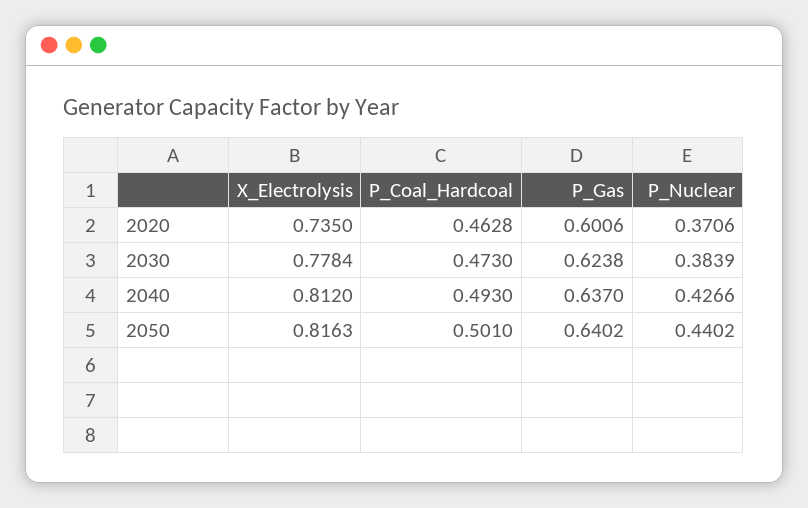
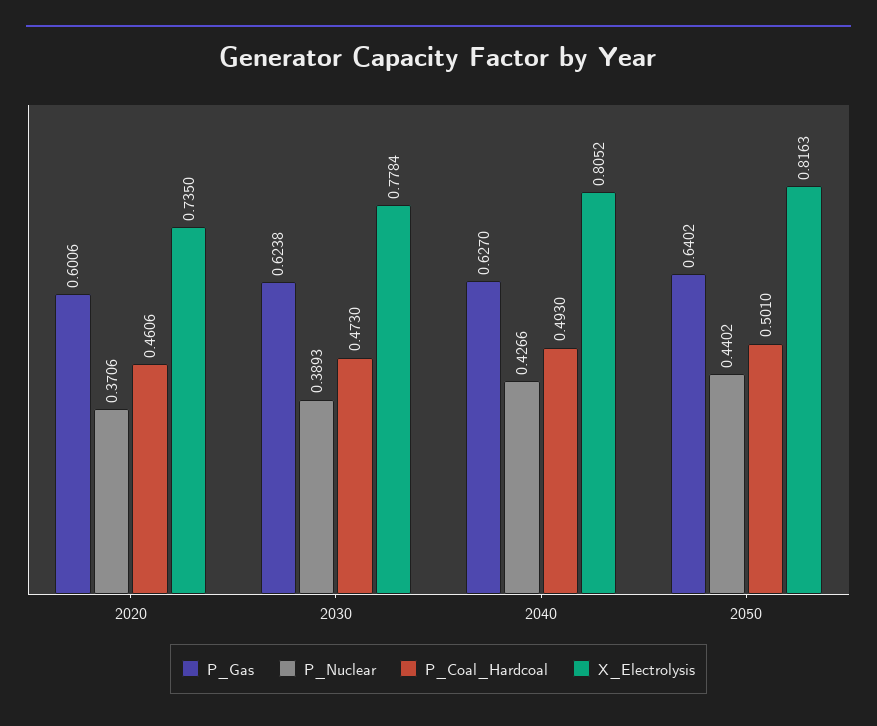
  {
    "X_Electrolysis": {
      "2020": 0.735,
      "2030": 0.7784,
-     "2040": 0.812,
+     "2040": 0.8052,
      "2050": 0.8163
    },
    "P_Coal_Hardcoal": {
-     "2020": 0.4628,
+     "2020": 0.4606,
      "2030": 0.473,
      "2040": 0.493,
      "2050": 0.501
    },
    "P_Gas": {
      "2020": 0.6006,
      "2030": 0.6238,
-     "2040": 0.637,
+     "2040": 0.627,
      "2050": 0.6402
    },
    "P_Nuclear": {
      "2020": 0.3706,
-     "2030": 0.3839,
+     "2030": 0.3893,
      "2040": 0.4266,
      "2050": 0.4402
    }
  }

